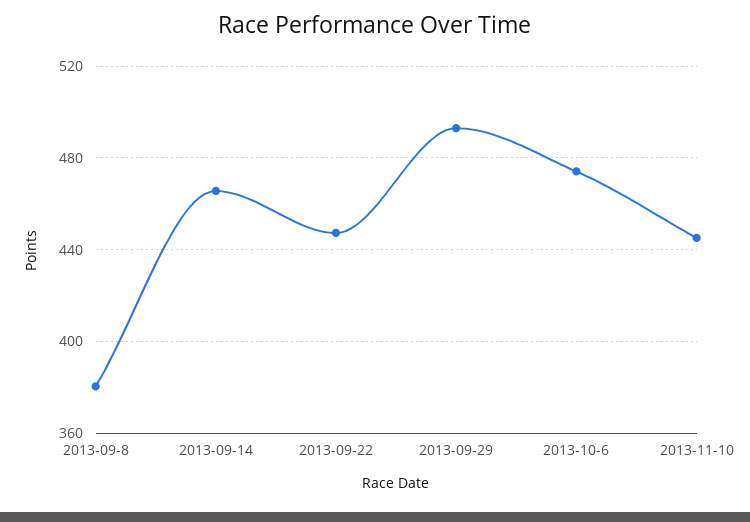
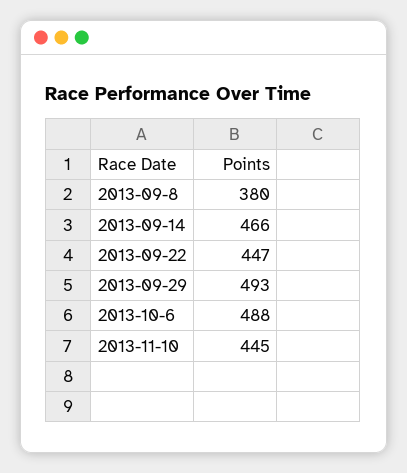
  {
    "2013-09-8": 380,
    "2013-09-14": 466,
    "2013-09-22": 447,
    "2013-09-29": 493,
-   "2013-10-6": 475,
+   "2013-10-6": 488,
    "2013-11-10": 445
  }

